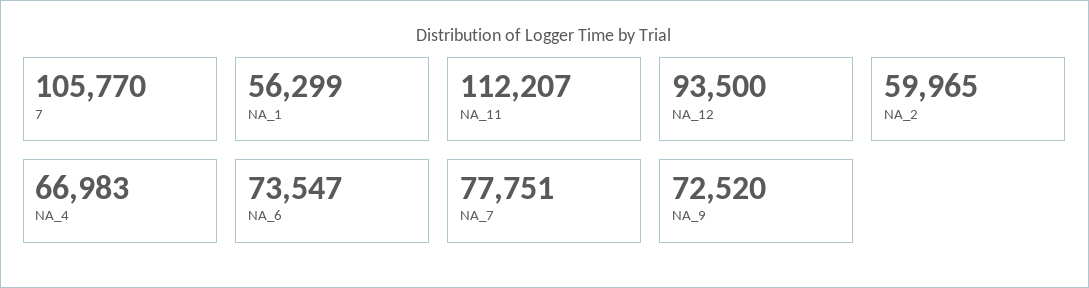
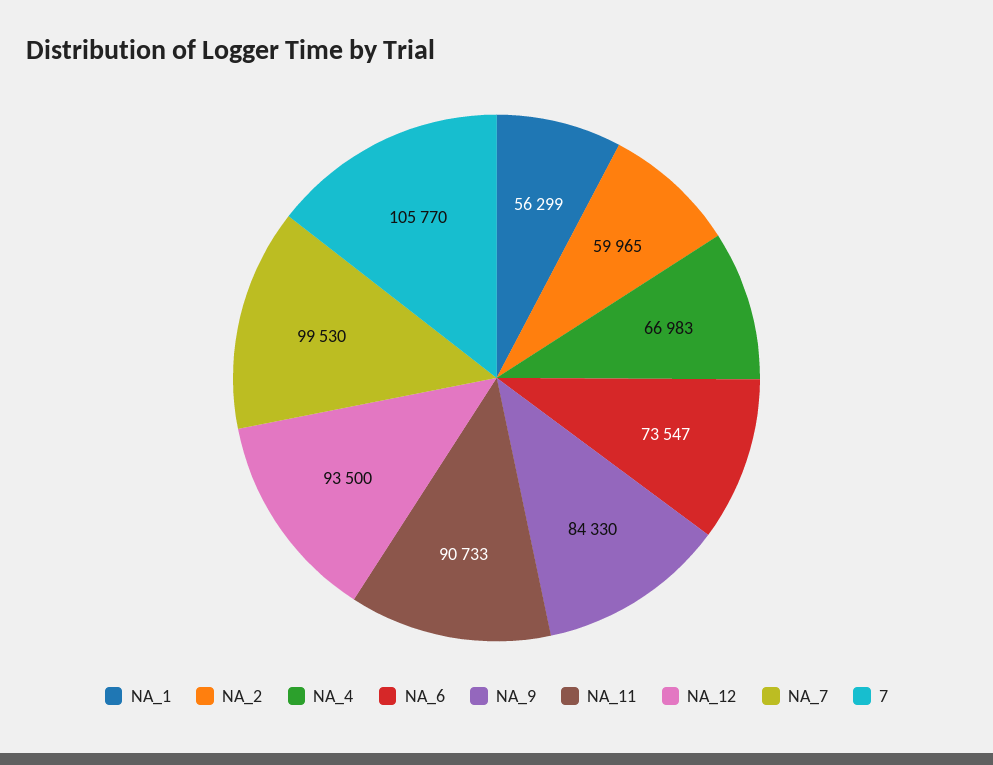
  {
    "7": 105770,
    "NA_1": 56299,
-   "NA_11": 112207,
+   "NA_11": 90733,
    "NA_12": 93500,
    "NA_2": 59965,
    "NA_4": 66983,
    "NA_6": 73547,
-   "NA_7": 77751,
+   "NA_7": 99530,
-   "NA_9": 72520
+   "NA_9": 84330
  }

